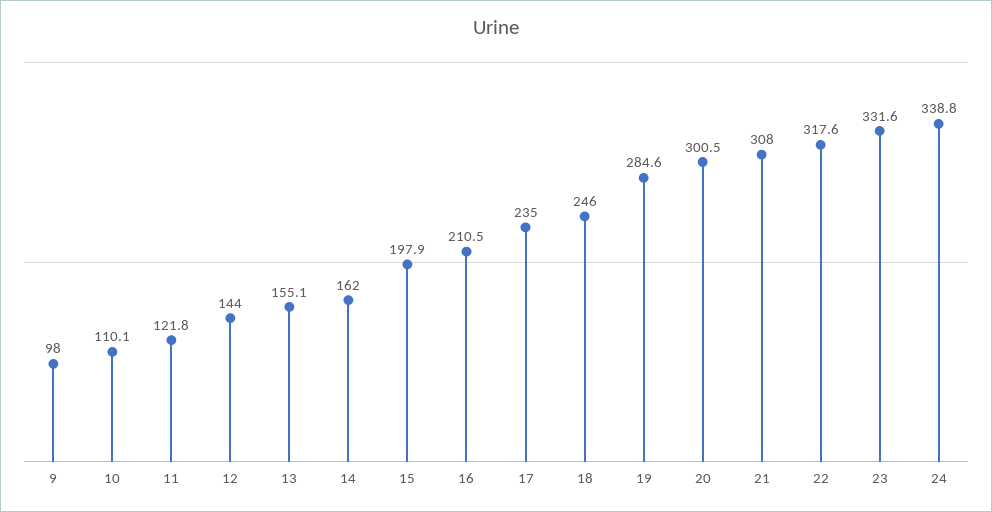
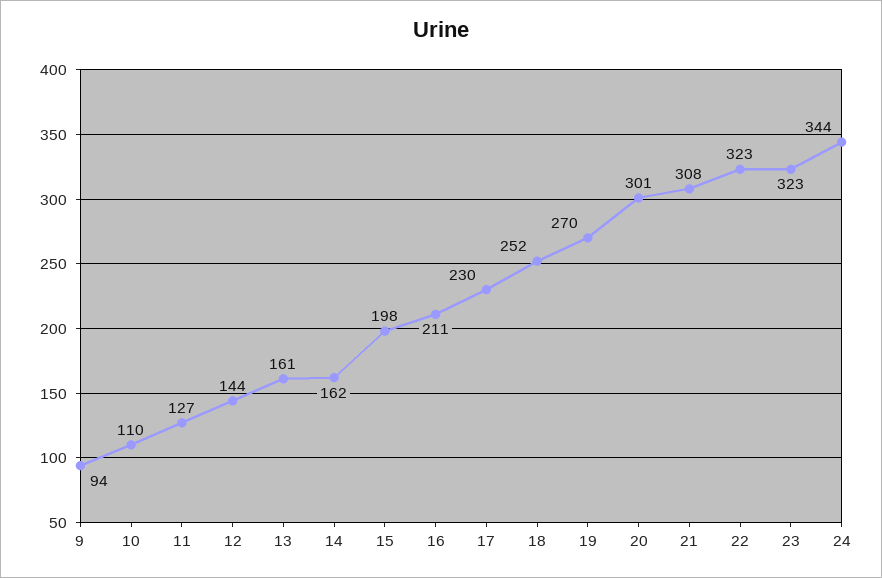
  {
-   "9": 98,
+   "9": 94,
    "10": 110.1,
-   "11": 121.8,
+   "11": 127,
    "12": 144,
-   "13": 155.1,
+   "13": 161,
    "14": 162,
    "15": 197.9,
    "16": 210.5,
-   "17": 235,
+   "17": 230,
-   "18": 246,
+   "18": 252,
-   "19": 284.6,
+   "19": 270,
    "20": 300.5,
    "21": 308,
-   "22": 317.6,
+   "22": 323,
-   "23": 331.6,
+   "23": 323,
-   "24": 338.8
+   "24": 344
  }

